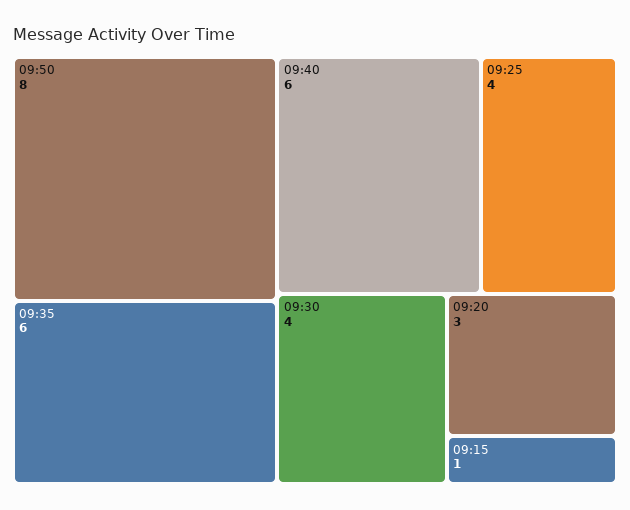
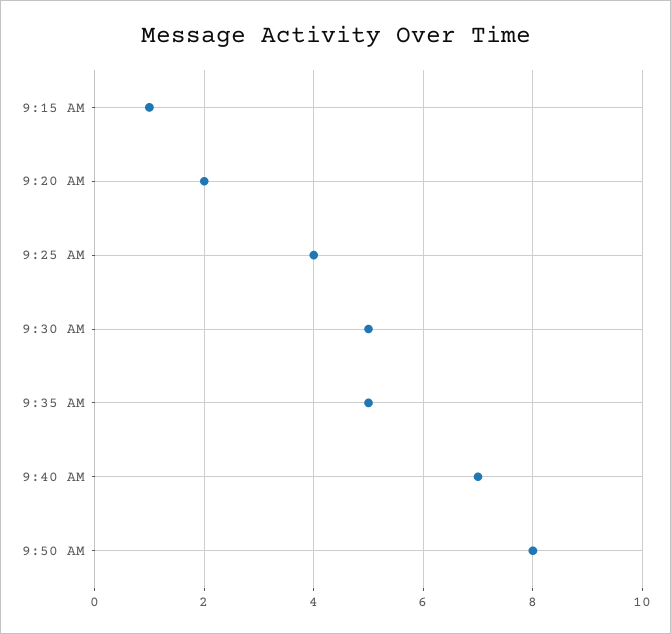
  {
    "09:50": 8,
-   "09:35": 6,
+   "09:35": 5,
-   "09:40": 6,
+   "09:40": 7,
    "09:25": 4,
-   "09:30": 4,
+   "09:30": 5,
-   "09:20": 3,
+   "09:20": 2,
    "09:15": 1
  }

